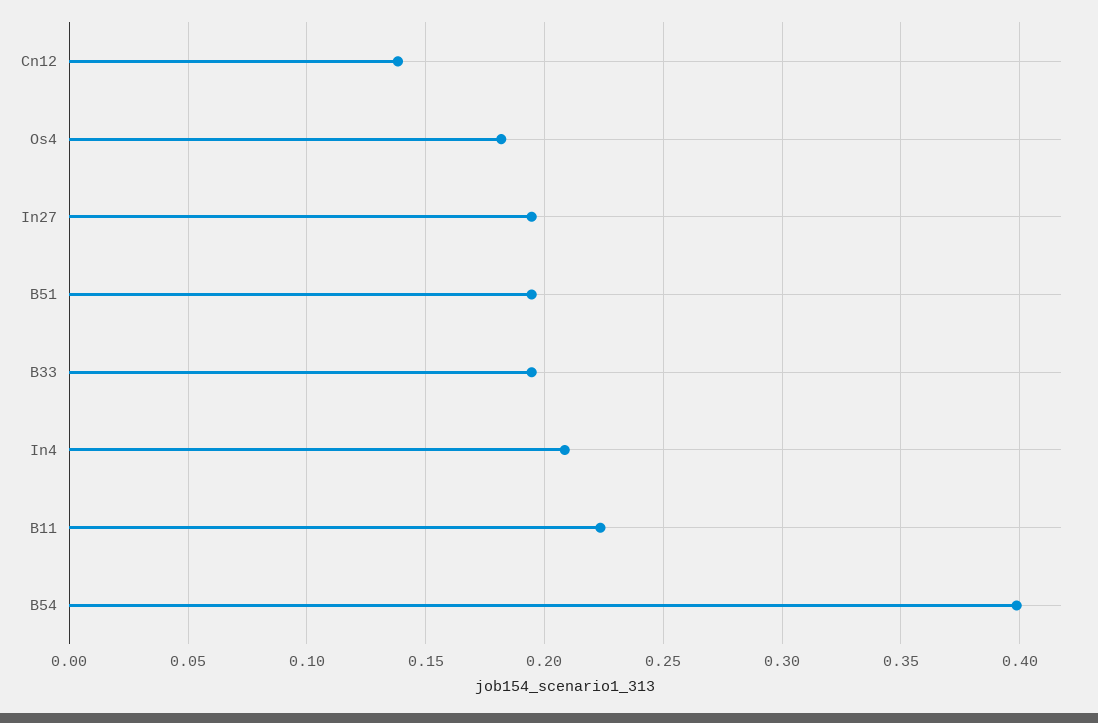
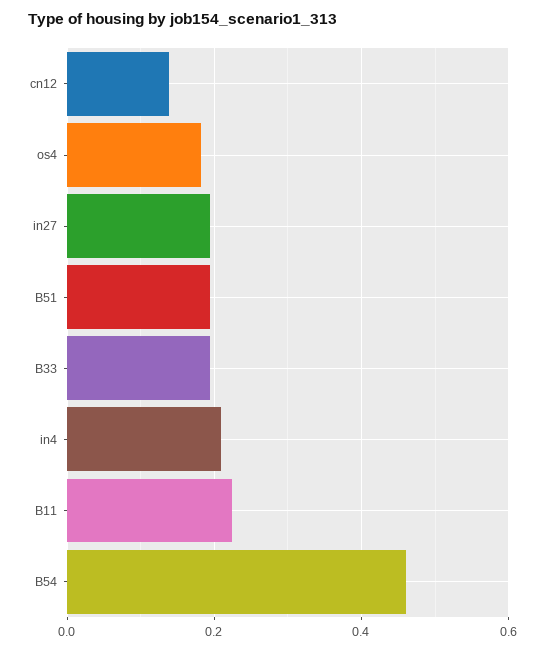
  {
    "Cn12": 0.14,
    "Os4": 0.18,
    "In27": 0.195,
    "B51": 0.195,
    "B33": 0.195,
    "In4": 0.21,
    "B11": 0.225,
-   "B54": 0.4
+   "B54": 0.46
  }

